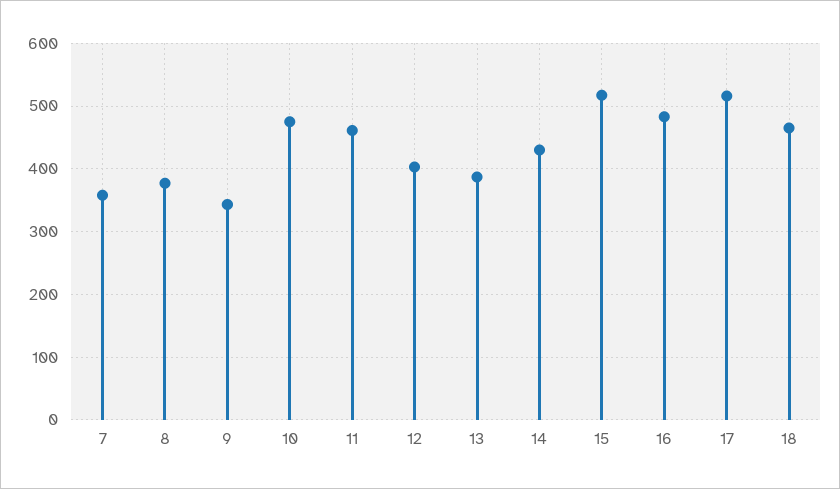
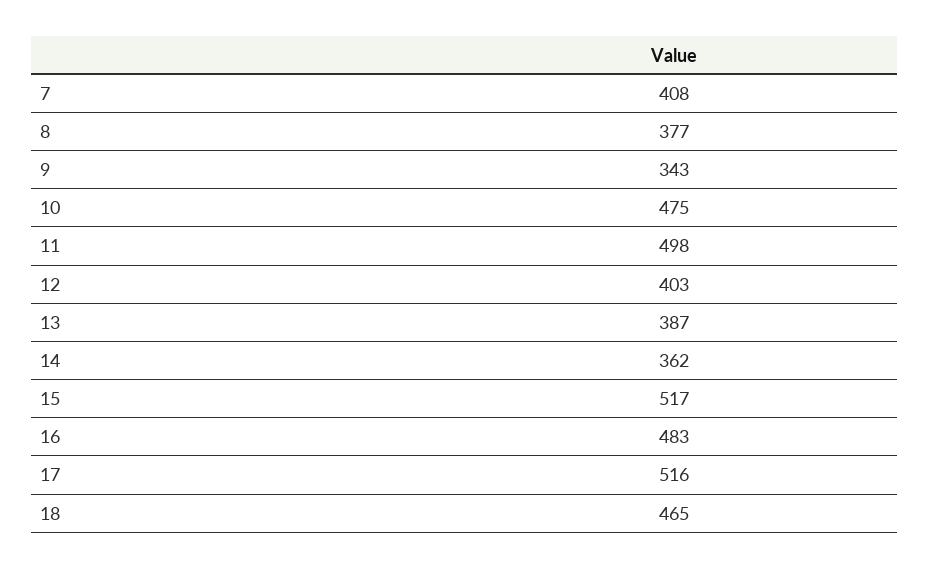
  {
-   "7": 360,
+   "7": 408,
    "8": 377,
    "9": 343,
    "10": 475,
-   "11": 460,
+   "11": 498,
    "12": 403,
    "13": 387,
-   "14": 430,
+   "14": 362,
    "15": 517,
    "16": 483,
    "17": 516,
    "18": 465
  }

